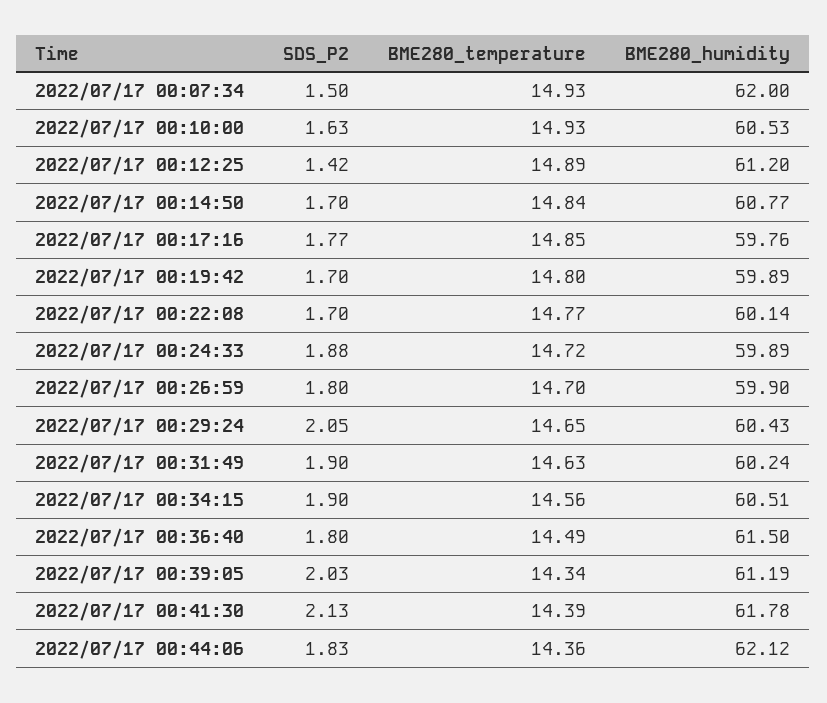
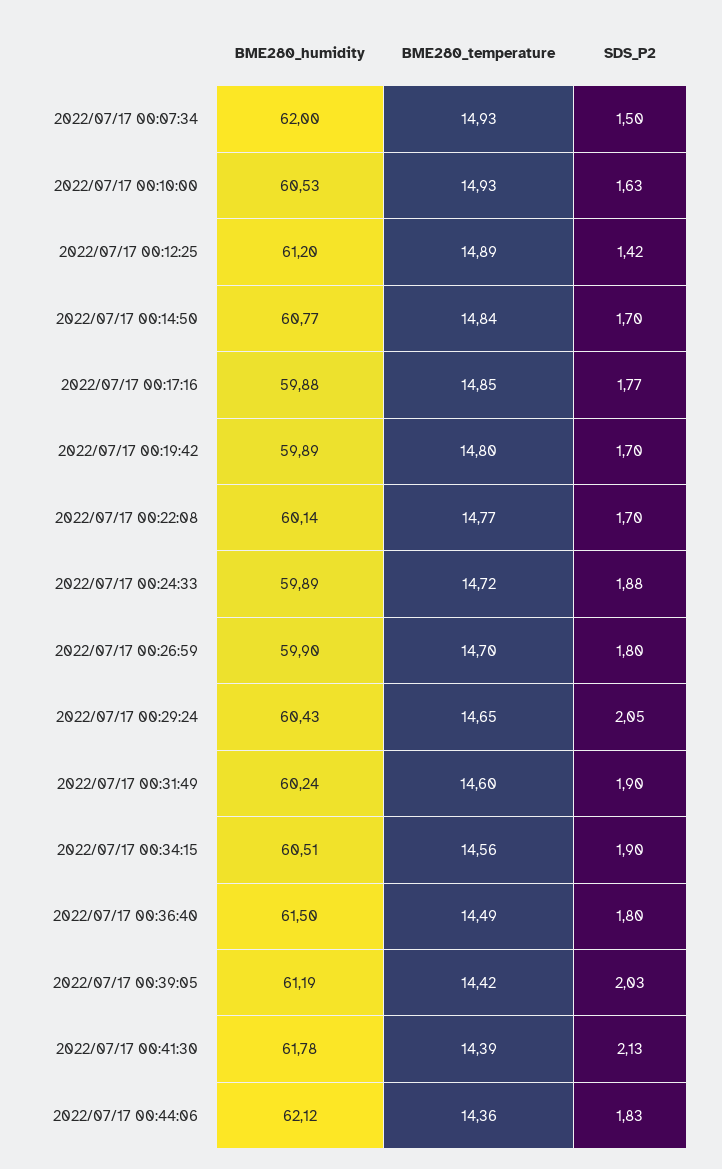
  {
    "SDS_P2": {
      "2022/07/17 00:07:34": 1.5,
      "2022/07/17 00:10:00": 1.63,
      "2022/07/17 00:12:25": 1.42,
      "2022/07/17 00:14:50": 1.7,
      "2022/07/17 00:17:16": 1.77,
      "2022/07/17 00:19:42": 1.7,
      "2022/07/17 00:22:08": 1.7,
      "2022/07/17 00:24:33": 1.88,
      "2022/07/17 00:26:59": 1.8,
      "2022/07/17 00:29:24": 2.05,
      "2022/07/17 00:31:49": 1.9,
      "2022/07/17 00:34:15": 1.9,
      "2022/07/17 00:36:40": 1.8,
      "2022/07/17 00:39:05": 2.03,
      "2022/07/17 00:41:30": 2.13,
      "2022/07/17 00:44:06": 1.83
    },
    "BME280_temperature": {
      "2022/07/17 00:07:34": 14.93,
      "2022/07/17 00:10:00": 14.93,
      "2022/07/17 00:12:25": 14.89,
      "2022/07/17 00:14:50": 14.84,
      "2022/07/17 00:17:16": 14.85,
      "2022/07/17 00:19:42": 14.8,
      "2022/07/17 00:22:08": 14.77,
      "2022/07/17 00:24:33": 14.72,
      "2022/07/17 00:26:59": 14.7,
      "2022/07/17 00:29:24": 14.65,
-     "2022/07/17 00:31:49": 14.63,
+     "2022/07/17 00:31:49": 14.6,
      "2022/07/17 00:34:15": 14.56,
      "2022/07/17 00:36:40": 14.49,
-     "2022/07/17 00:39:05": 14.34,
+     "2022/07/17 00:39:05": 14.42,
      "2022/07/17 00:41:30": 14.39,
      "2022/07/17 00:44:06": 14.36
    },
    "BME280_humidity": {
      "2022/07/17 00:07:34": 62,
      "2022/07/17 00:10:00": 60.53,
      "2022/07/17 00:12:25": 61.2,
      "2022/07/17 00:14:50": 60.77,
-     "2022/07/17 00:17:16": 59.76,
+     "2022/07/17 00:17:16": 59.88,
      "2022/07/17 00:19:42": 59.89,
      "2022/07/17 00:22:08": 60.14,
      "2022/07/17 00:24:33": 59.89,
      "2022/07/17 00:26:59": 59.9,
      "2022/07/17 00:29:24": 60.43,
      "2022/07/17 00:31:49": 60.24,
      "2022/07/17 00:34:15": 60.51,
      "2022/07/17 00:36:40": 61.5,
      "2022/07/17 00:39:05": 61.19,
      "2022/07/17 00:41:30": 61.78,
      "2022/07/17 00:44:06": 62.12
    }
  }

